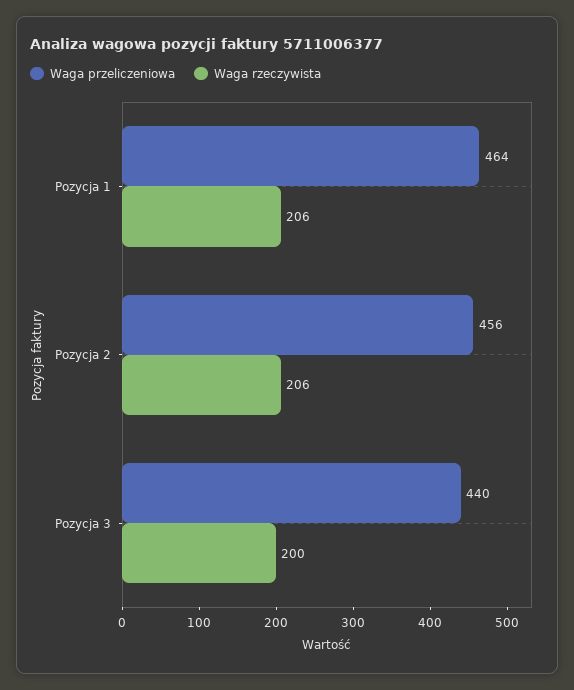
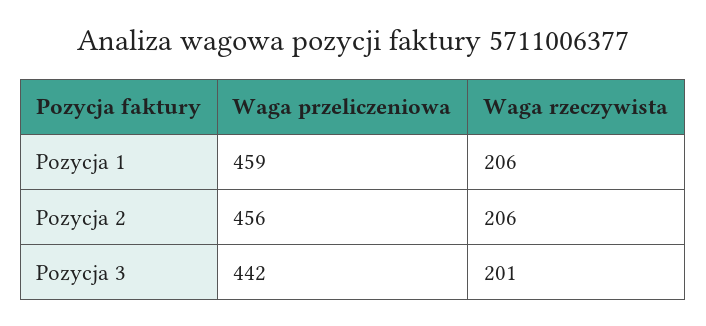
  {
    "Waga przeliczeniowa": {
-     "Pozycja 1": 464,
+     "Pozycja 1": 459,
      "Pozycja 2": 456,
-     "Pozycja 3": 440
+     "Pozycja 3": 442
    },
    "Waga rzeczywista": {
      "Pozycja 1": 206,
      "Pozycja 2": 206,
-     "Pozycja 3": 200
+     "Pozycja 3": 201
    }
  }

